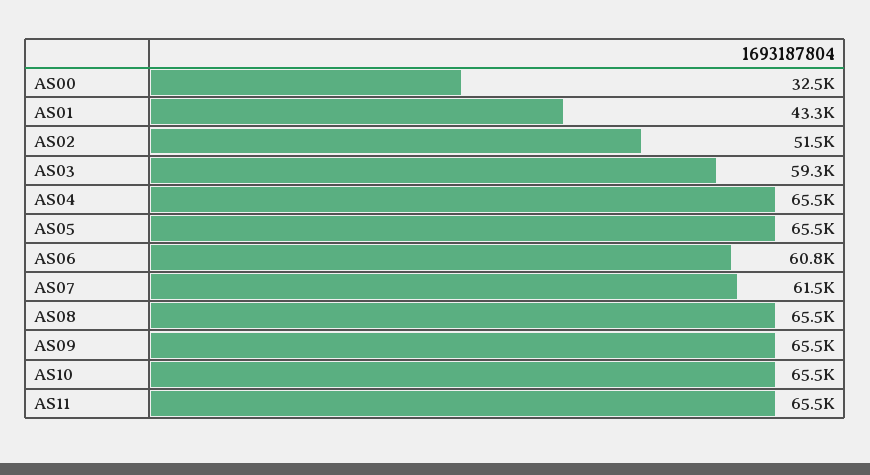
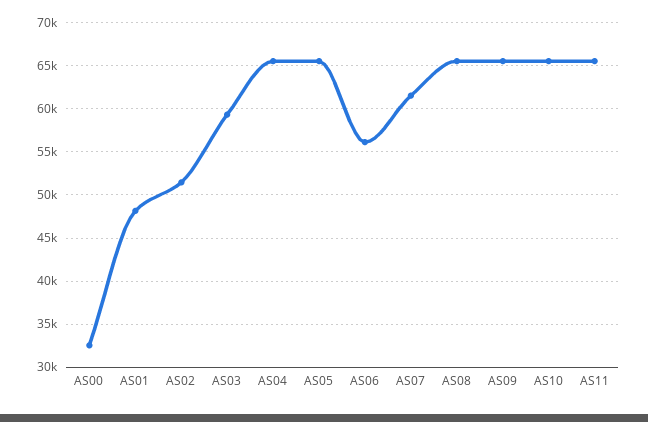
  {
    "AS00": 32500,
-   "AS01": 43300,
+   "AS01": 48000,
    "AS02": 51500,
    "AS03": 59300,
    "AS04": 65500,
    "AS05": 65500,
-   "AS06": 60800,
+   "AS06": 56000,
    "AS07": 61500,
    "AS08": 65500,
    "AS09": 65500,
    "AS10": 65500,
    "AS11": 65500
  }

